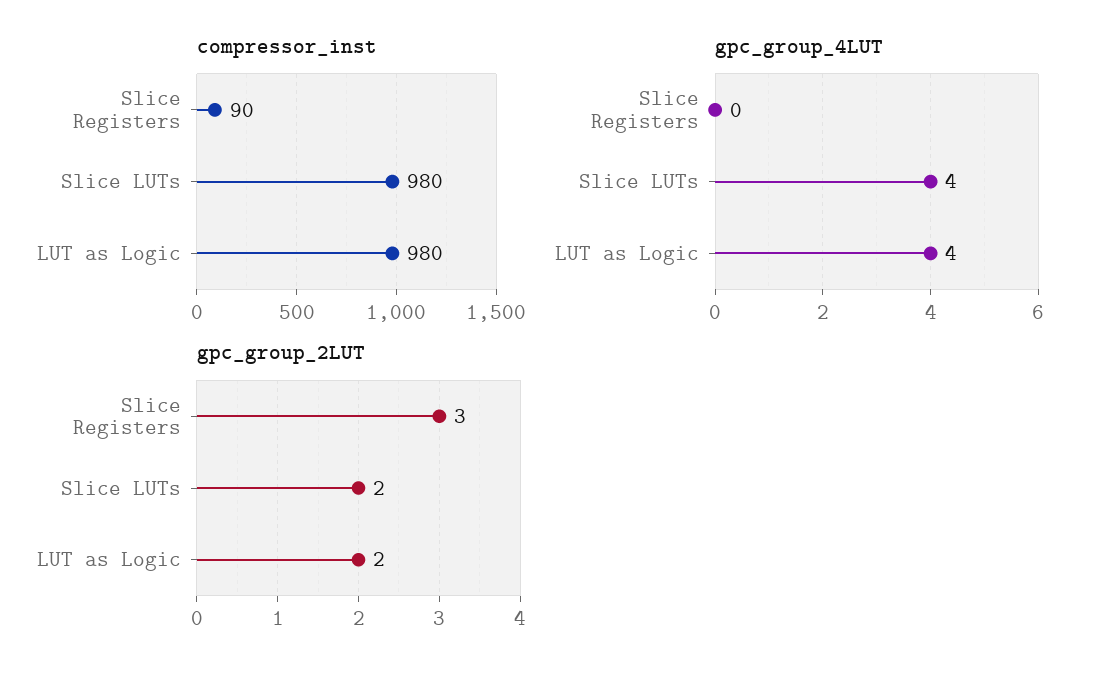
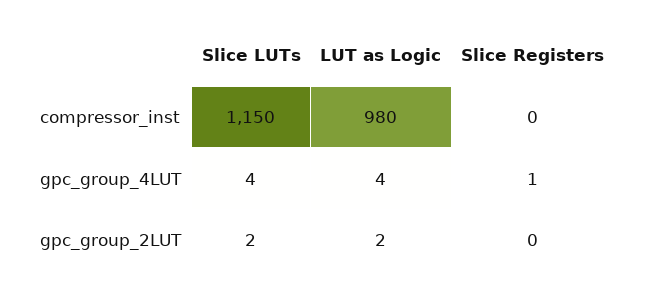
  {
    "compressor_inst": {
-     "Slice Registers": 90,
+     "Slice Registers": 0,
-     "Slice LUTs": 980,
+     "Slice LUTs": 1150,
      "LUT as Logic": 980
    },
    "gpc_group_4LUT": {
-     "Slice Registers": 0,
+     "Slice Registers": 1,
      "Slice LUTs": 4,
      "LUT as Logic": 4
    },
    "gpc_group_2LUT": {
-     "Slice Registers": 3,
+     "Slice Registers": 0,
      "Slice LUTs": 2,
      "LUT as Logic": 2
    }
  }

